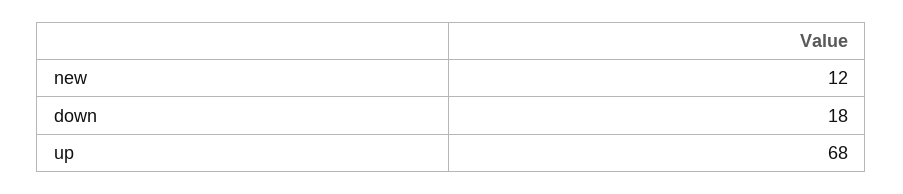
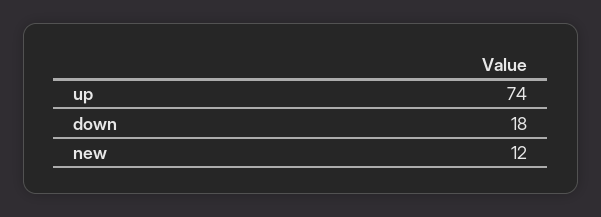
  {
    "new": 12,
    "down": 18,
-   "up": 68
+   "up": 74
  }

